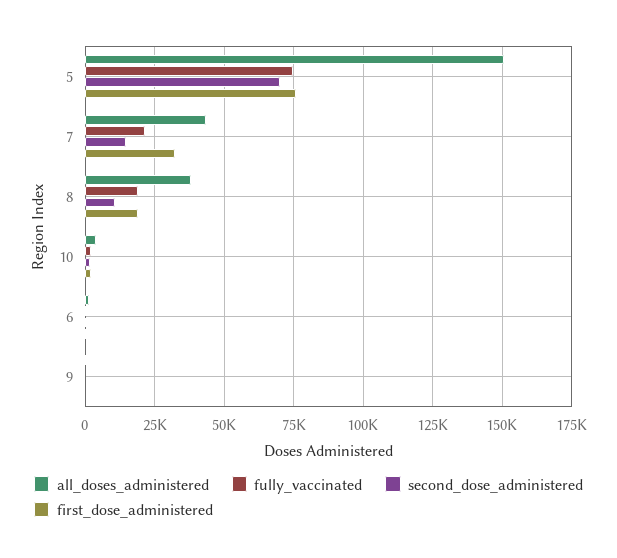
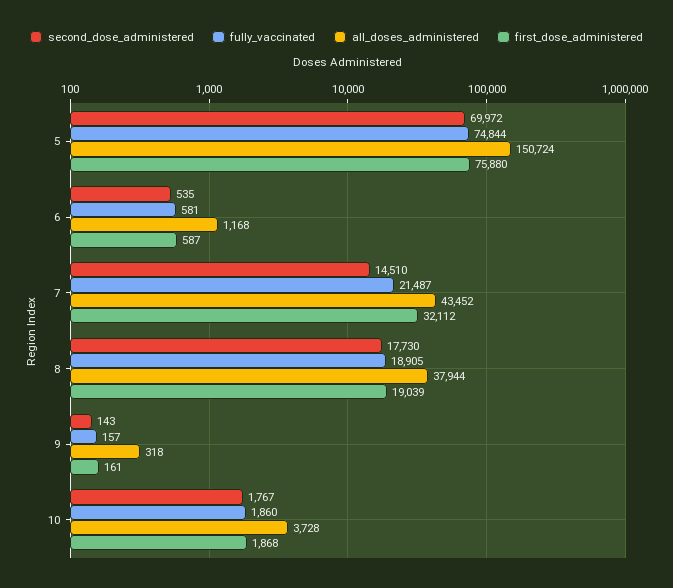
  {
    "all_doses_administered": {
      "5": 150724,
      "7": 43452,
      "8": 37944,
      "10": 3728,
      "6": 1168,
      "9": 318
    },
    "fully_vaccinated": {
      "5": 74844,
      "7": 21487,
      "8": 18905,
      "10": 1860,
      "6": 581,
      "9": 157
    },
    "second_dose_administered": {
      "5": 69972,
      "7": 14510,
-     "8": 10000,
+     "8": 17730,
      "10": 1767,
      "6": 535,
      "9": 143
    },
    "first_dose_administered": {
      "5": 75880,
      "7": 32112,
      "8": 19039,
      "10": 1868,
      "6": 587,
      "9": 161
    }
  }

